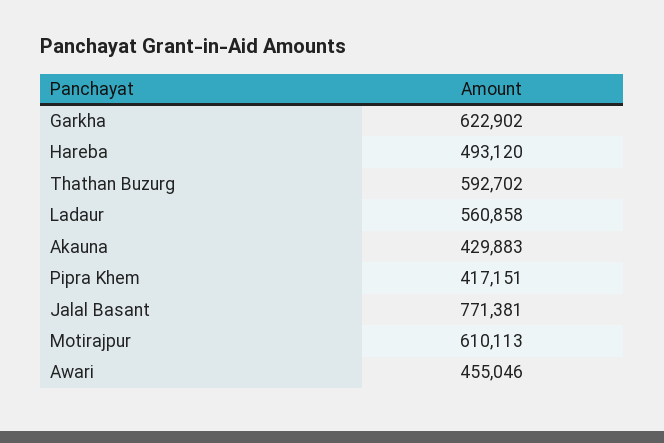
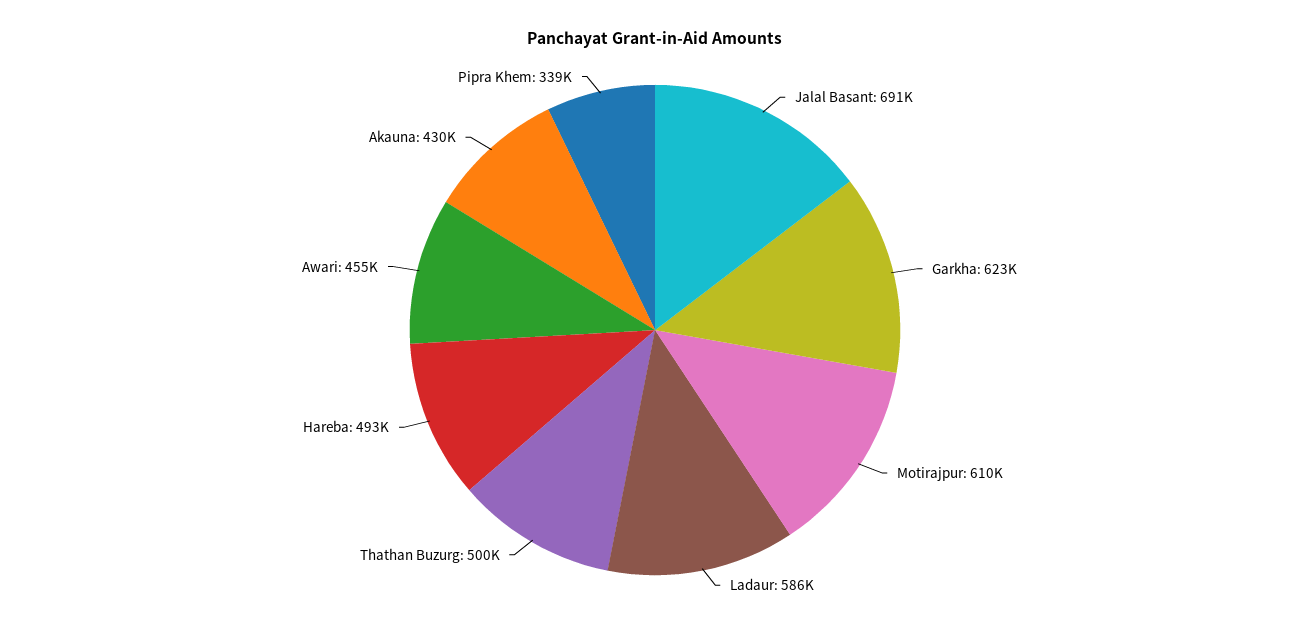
  {
    "Garkha": 622902,
    "Hareba": 493120,
-   "Thathan Buzurg": 592702,
+   "Thathan Buzurg": 500000,
-   "Ladaur": 560858,
+   "Ladaur": 586000,
    "Akauna": 429883,
-   "Pipra Khem": 417151,
+   "Pipra Khem": 339000,
-   "Jalal Basant": 771381,
+   "Jalal Basant": 691000,
    "Motirajpur": 610113,
    "Awari": 455046
  }

